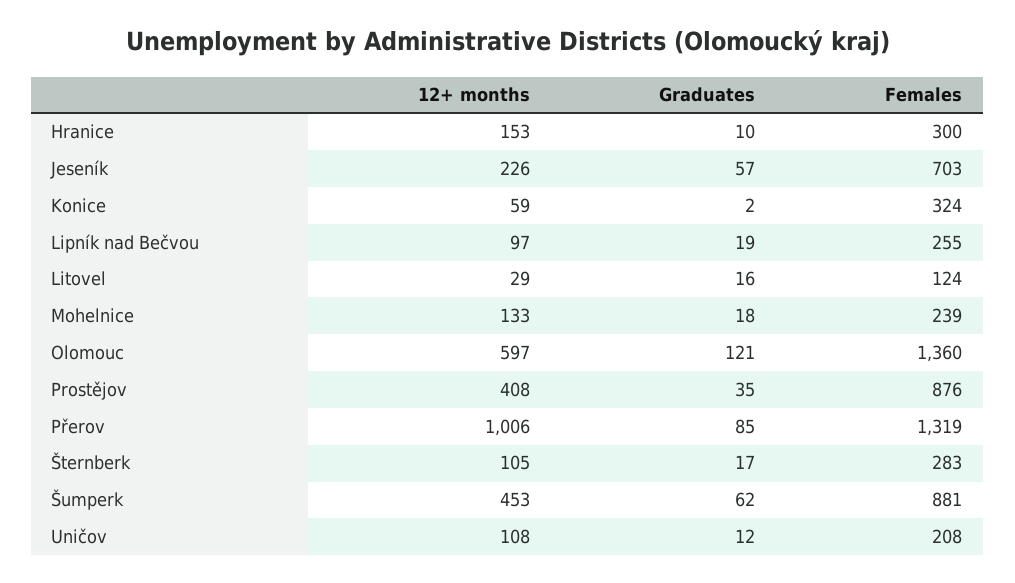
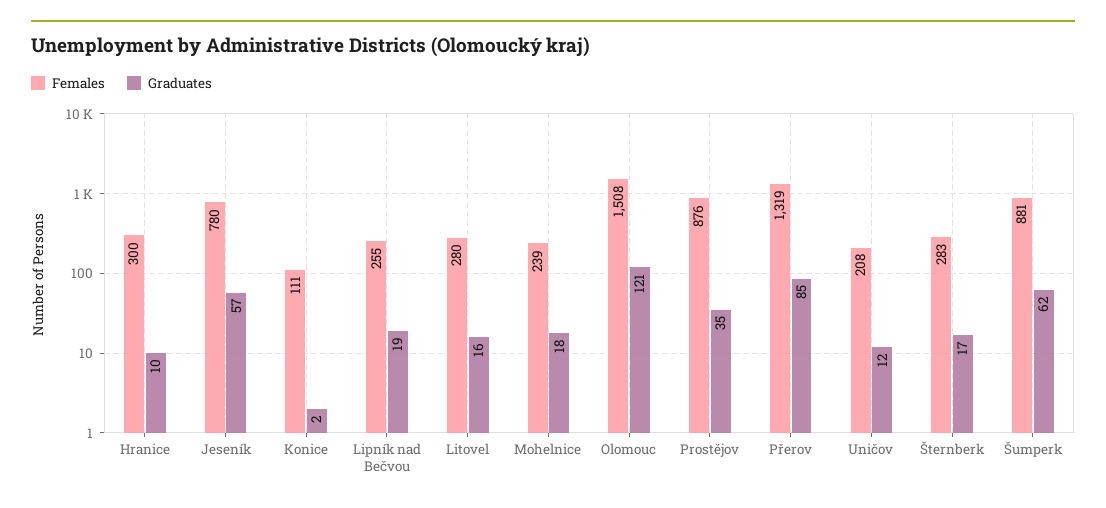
  {
-   "12+ months": {
-     "Hranice": 153,
-     "Jeseník": 226,
-     "Konice": 59,
-     "Lipník nad Bečvou": 97,
-     "Litovel": 29,
-     "Mohelnice": 133,
-     "Olomouc": 597,
-     "Prostějov": 408,
-     "Přerov": 1006,
-     "Šternberk": 105,
-     "Šumperk": 453,
-     "Uničov": 108
-   },
    "Graduates": {
      "Hranice": 10,
      "Jeseník": 57,
      "Konice": 2,
      "Lipník nad Bečvou": 19,
      "Litovel": 16,
      "Mohelnice": 18,
      "Olomouc": 121,
      "Prostějov": 35,
      "Přerov": 85,
      "Šternberk": 17,
      "Šumperk": 62,
      "Uničov": 12
    },
    "Females": {
      "Hranice": 300,
-     "Jeseník": 703,
+     "Jeseník": 780,
-     "Konice": 324,
+     "Konice": 111,
      "Lipník nad Bečvou": 255,
-     "Litovel": 124,
+     "Litovel": 280,
      "Mohelnice": 239,
-     "Olomouc": 1360,
+     "Olomouc": 1508,
      "Prostějov": 876,
      "Přerov": 1319,
      "Šternberk": 283,
      "Šumperk": 881,
      "Uničov": 208
    }
  }

